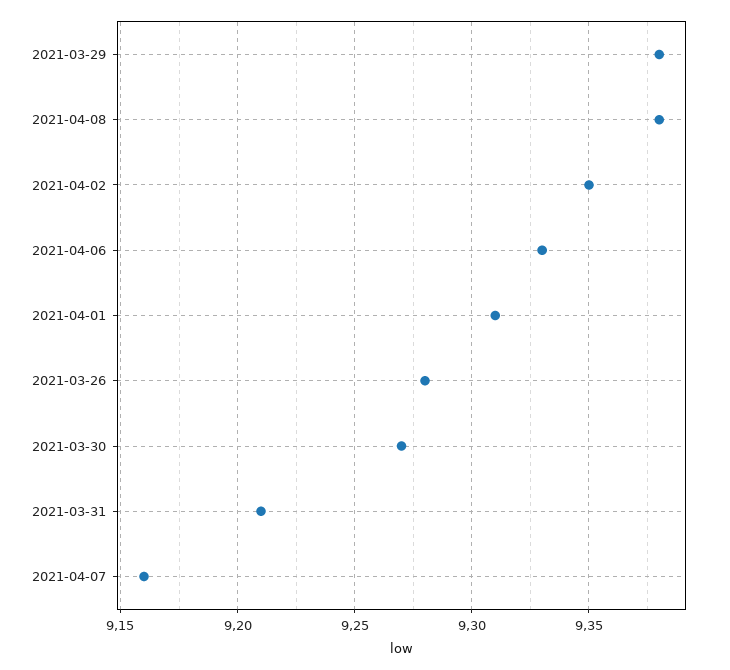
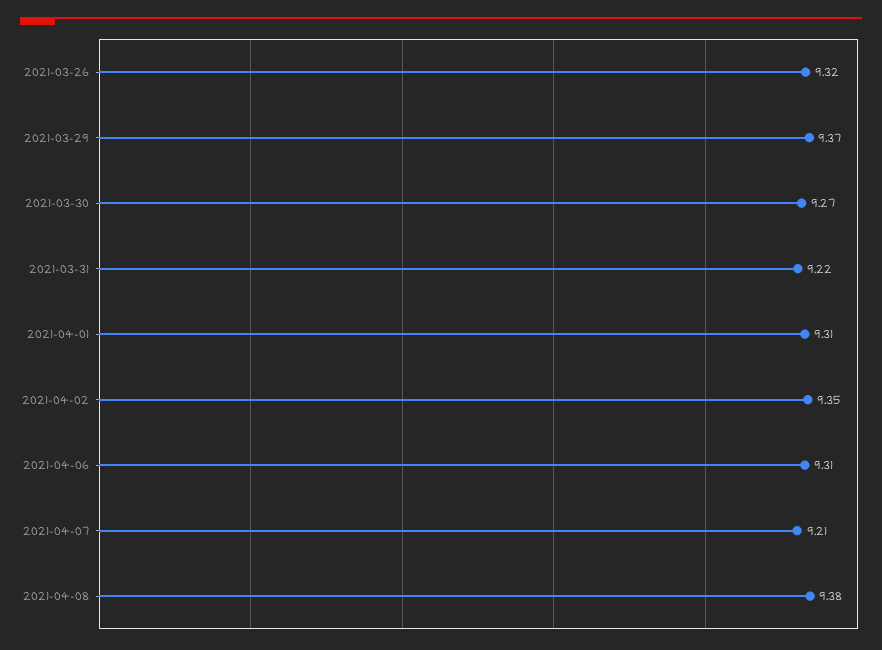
  {
-   "2021-03-29": 9.38,
+   "2021-03-29": 9.37,
    "2021-04-08": 9.38,
    "2021-04-02": 9.35,
-   "2021-04-06": 9.33,
+   "2021-04-06": 9.31,
    "2021-04-01": 9.31,
-   "2021-03-26": 9.28,
+   "2021-03-26": 9.32,
    "2021-03-30": 9.27,
-   "2021-03-31": 9.21,
+   "2021-03-31": 9.22,
-   "2021-04-07": 9.16
+   "2021-04-07": 9.21
  }

